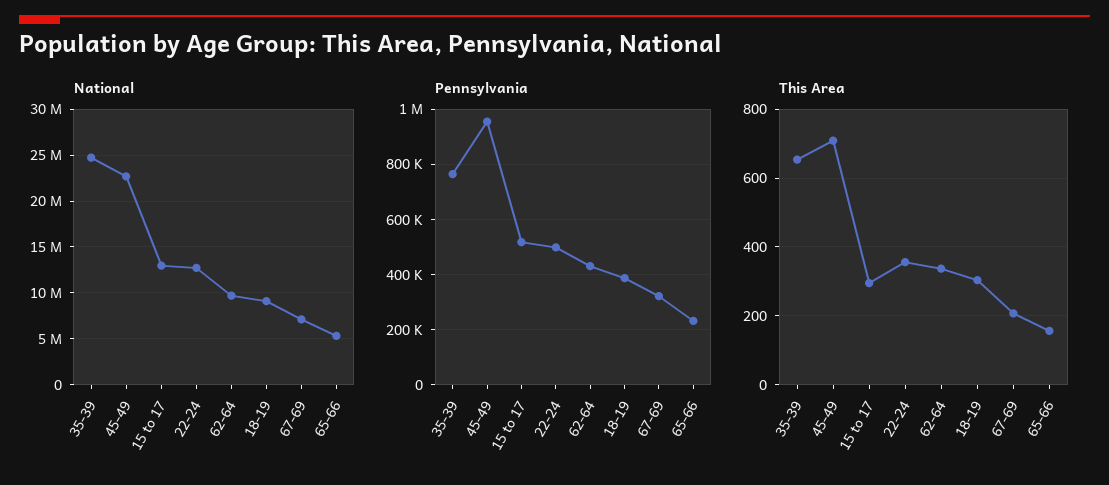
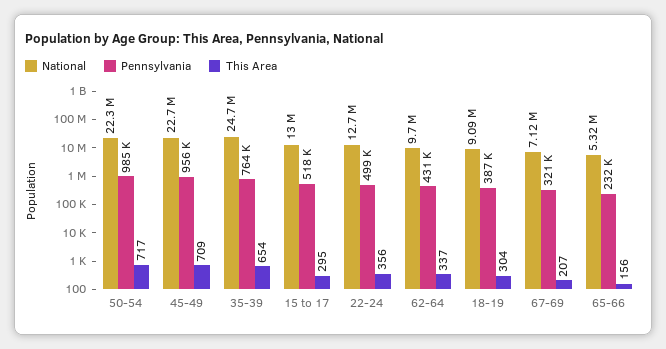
  {
    "National": {
      "35-39": 24700000,
      "45-49": 22700000,
      "15 to 17": 13000000,
      "22-24": 12700000,
      "62-64": 9700000,
      "18-19": 9090000,
      "67-69": 7120000,
-     "65-66": 5320000
+     "65-66": 5320000,
+     "50-54": 22300000
    },
    "Pennsylvania": {
      "35-39": 764000,
      "45-49": 956000,
      "15 to 17": 518000,
      "22-24": 499000,
      "62-64": 431000,
      "18-19": 387000,
      "67-69": 321000,
-     "65-66": 232000
+     "65-66": 232000,
+     "50-54": 985000
    },
    "This Area": {
      "35-39": 654,
      "45-49": 709,
      "15 to 17": 295,
      "22-24": 356,
      "62-64": 337,
      "18-19": 304,
      "67-69": 207,
-     "65-66": 156
+     "65-66": 156,
+     "50-54": 717
    }
  }

